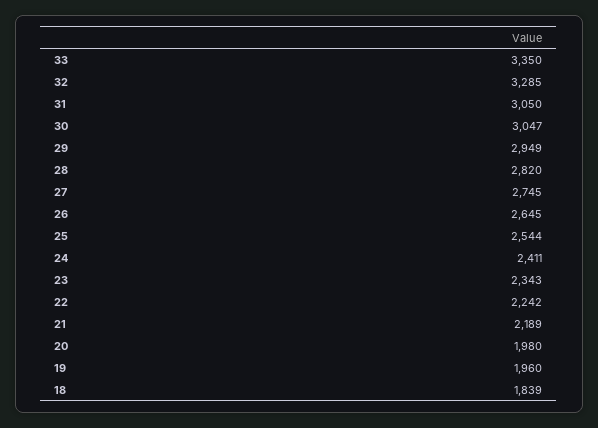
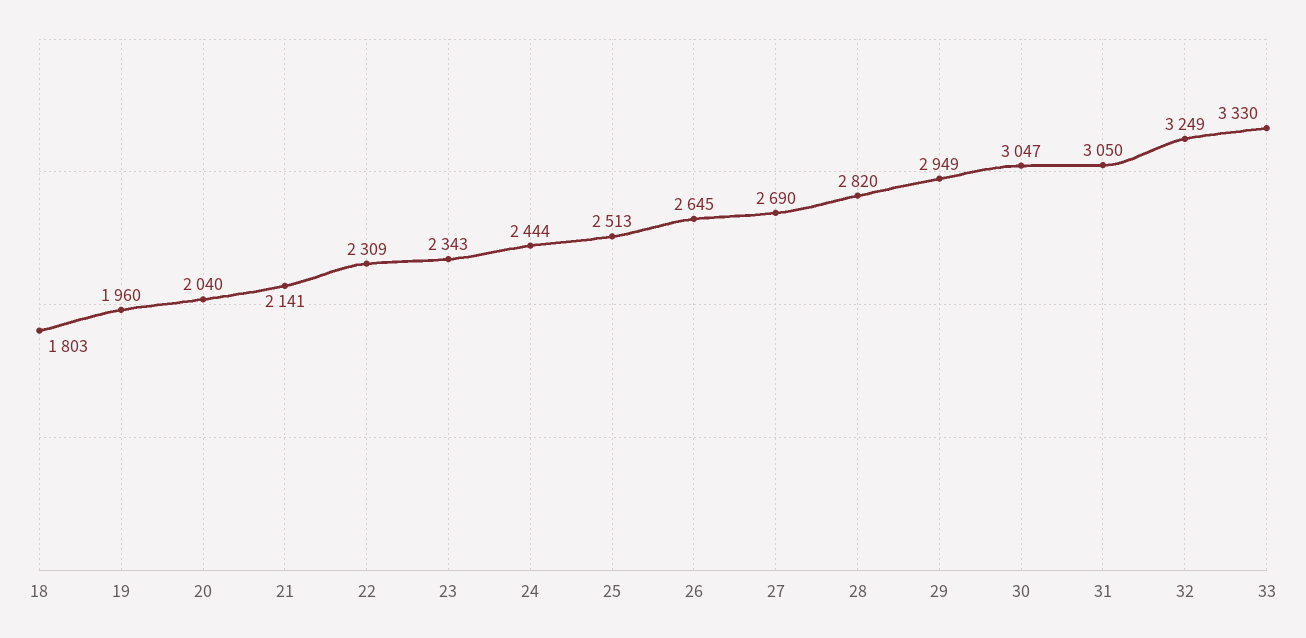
  {
-   "33": 3350,
+   "33": 3330,
-   "32": 3285,
+   "32": 3249,
    "31": 3050,
    "30": 3047,
    "29": 2949,
    "28": 2820,
-   "27": 2745,
+   "27": 2690,
    "26": 2645,
-   "25": 2544,
+   "25": 2513,
-   "24": 2411,
+   "24": 2444,
    "23": 2343,
-   "22": 2242,
+   "22": 2309,
-   "21": 2189,
+   "21": 2141,
-   "20": 1980,
+   "20": 2040,
    "19": 1960,
-   "18": 1839
+   "18": 1803
  }

